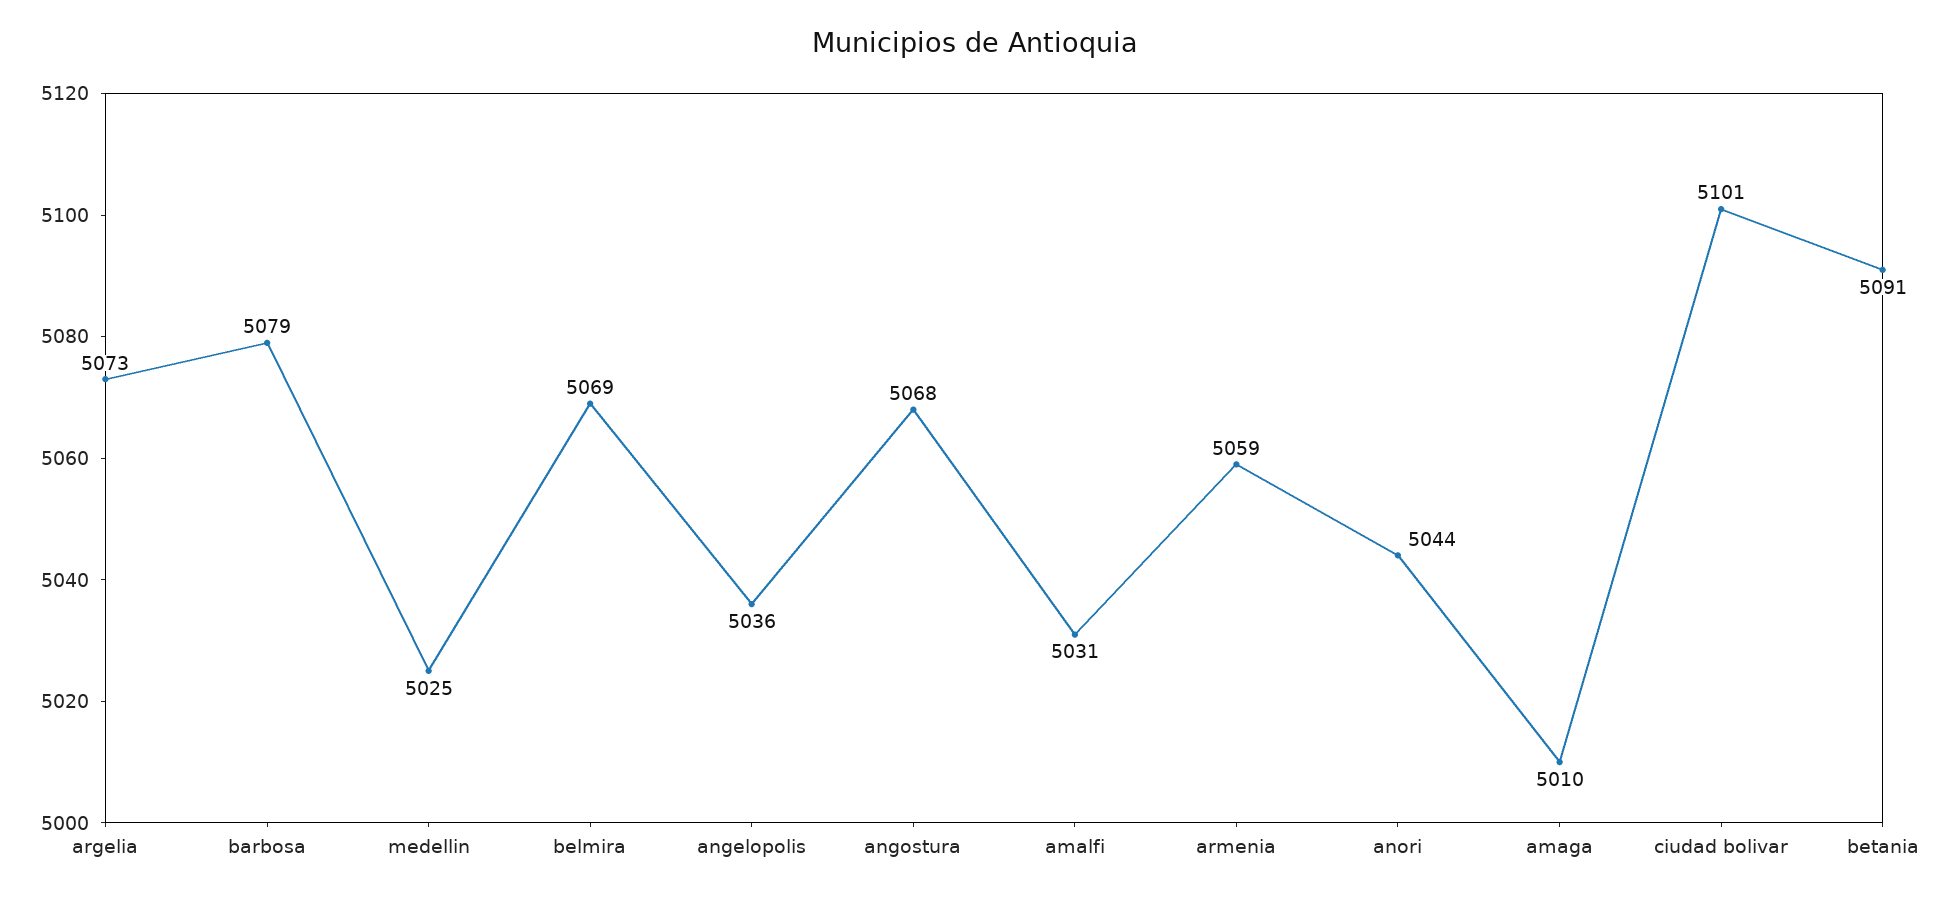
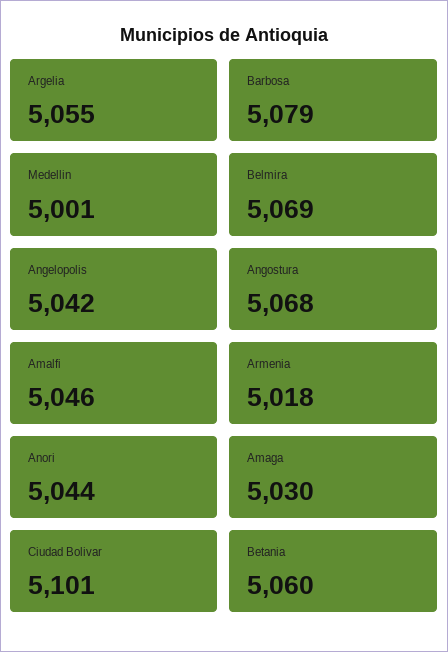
  {
-   "argelia": 5073,
+   "argelia": 5055,
    "barbosa": 5079,
-   "medellin": 5025,
+   "medellin": 5001,
    "belmira": 5069,
-   "angelopolis": 5036,
+   "angelopolis": 5042,
    "angostura": 5068,
-   "amalfi": 5031,
+   "amalfi": 5046,
-   "armenia": 5059,
+   "armenia": 5018,
    "anori": 5044,
-   "amaga": 5010,
+   "amaga": 5030,
    "ciudad bolivar": 5101,
-   "betania": 5091
+   "betania": 5060
  }

